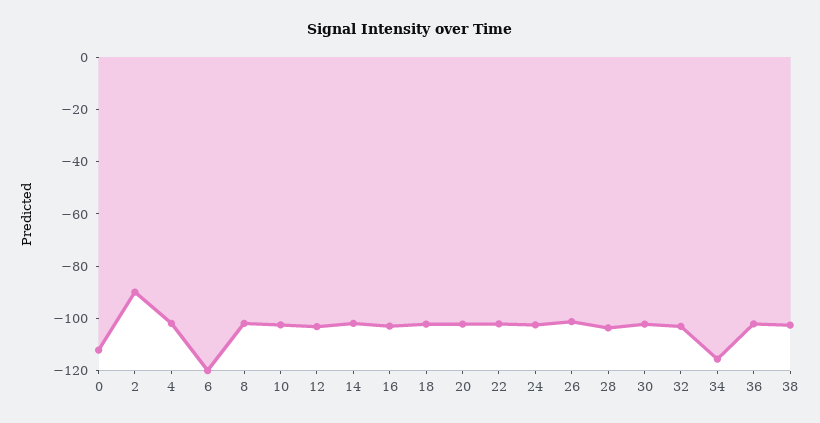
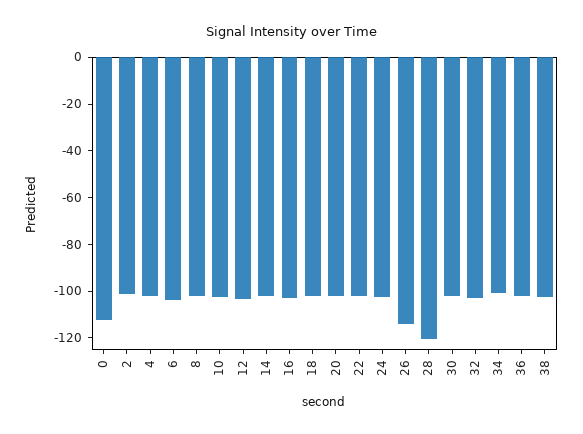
  {
    "0": -110,
-   "2": -90,
+   "2": -100,
    "4": -100,
-   "6": -120,
+   "6": -105,
    "8": -100,
    "10": -105,
    "12": -105,
    "14": -100,
    "16": -105,
    "18": -100,
    "20": -100,
    "22": -100,
    "24": -105,
-   "26": -100,
+   "26": -115,
-   "28": -105,
+   "28": -120,
    "30": -100,
    "32": -105,
-   "34": -115,
+   "34": -100,
    "36": -100,
    "38": -105
  }

